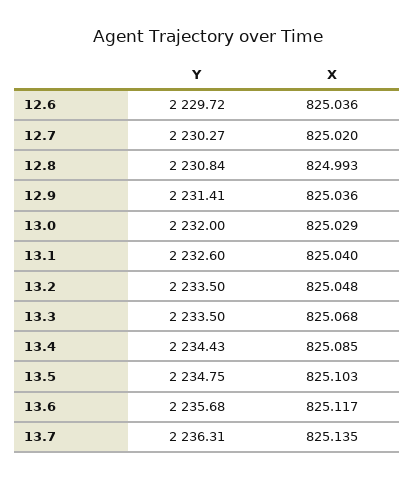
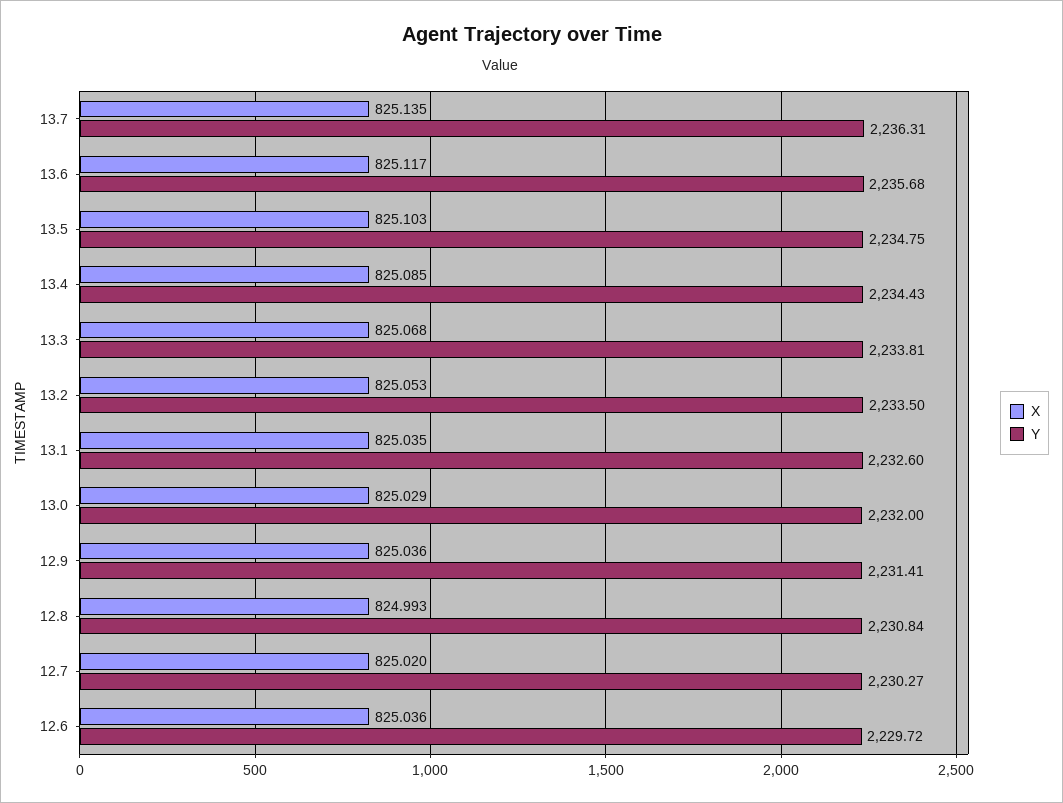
  {
    "Y": {
      "12.6": 2229.72,
      "12.7": 2230.27,
      "12.8": 2230.84,
      "12.9": 2231.41,
      "13.0": 2232,
      "13.1": 2232.6,
      "13.2": 2233.5,
-     "13.3": 2233.5,
+     "13.3": 2233.81,
      "13.4": 2234.43,
      "13.5": 2234.75,
      "13.6": 2235.68,
      "13.7": 2236.31
    },
    "X": {
      "12.6": 825.036,
      "12.7": 825.02,
      "12.8": 824.993,
      "12.9": 825.036,
      "13.0": 825.029,
-     "13.1": 825.04,
+     "13.1": 825.035,
-     "13.2": 825.048,
+     "13.2": 825.053,
      "13.3": 825.068,
      "13.4": 825.085,
      "13.5": 825.103,
      "13.6": 825.117,
      "13.7": 825.135
    }
  }

